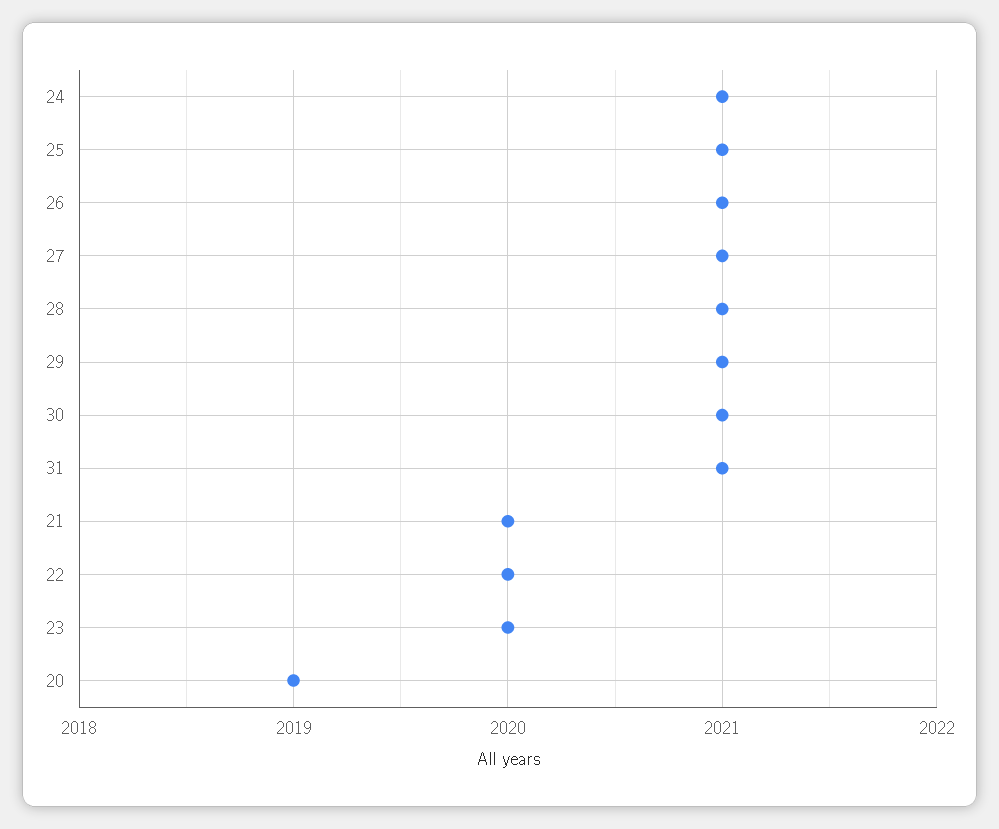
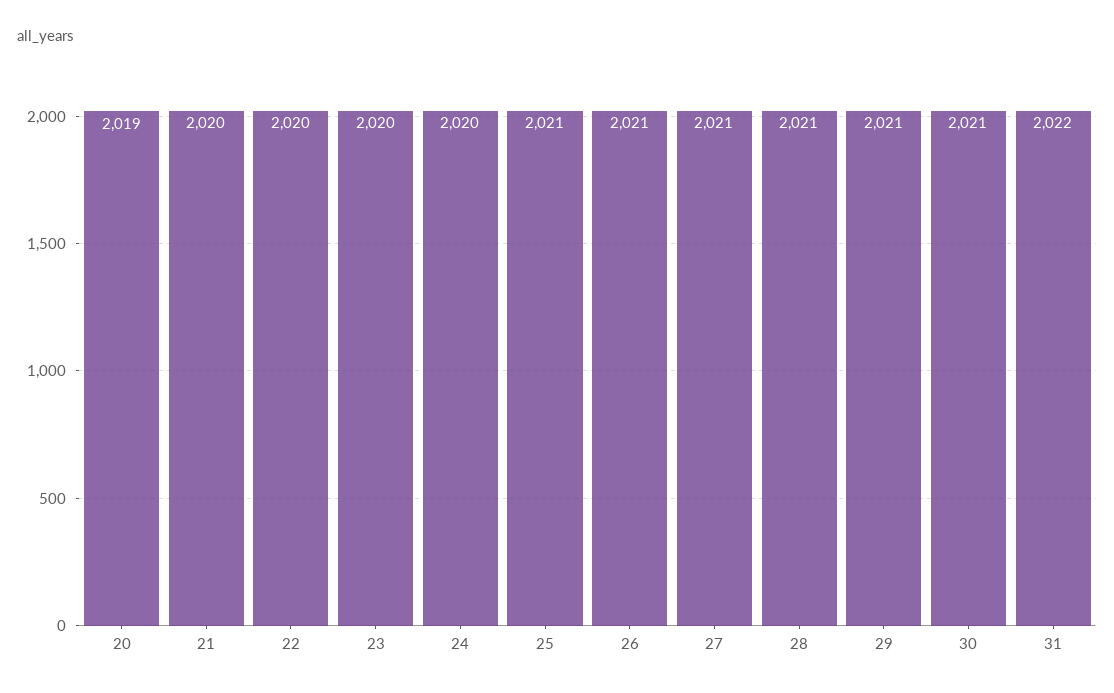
  {
-   "24": 2021,
+   "24": 2020,
    "25": 2021,
    "26": 2021,
    "27": 2021,
    "28": 2021,
    "29": 2021,
    "30": 2021,
-   "31": 2021,
+   "31": 2022,
    "21": 2020,
    "22": 2020,
    "23": 2020,
    "20": 2019
  }

